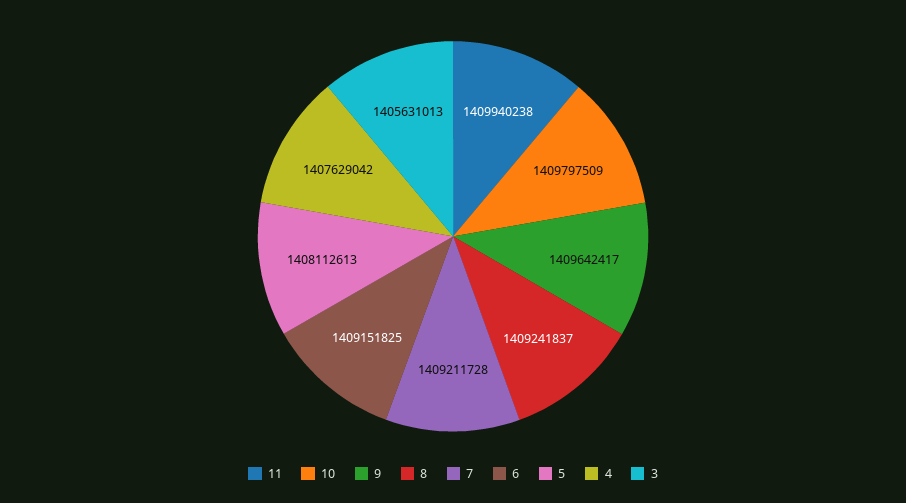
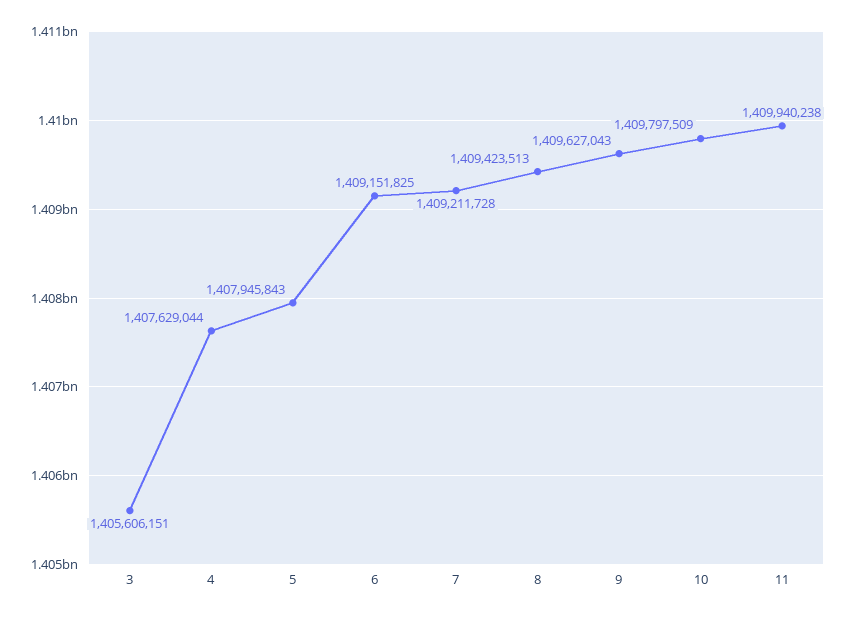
  {
    "11": 1409940238,
    "10": 1409797509,
-   "9": 1409642417,
+   "9": 1409627043,
-   "8": 1409241837,
+   "8": 1409423513,
    "7": 1409211728,
    "6": 1409151825,
-   "5": 1408112613,
+   "5": 1407945843,
-   "4": 1407629042,
+   "4": 1407629044,
-   "3": 1405631013
+   "3": 1405606151
  }

